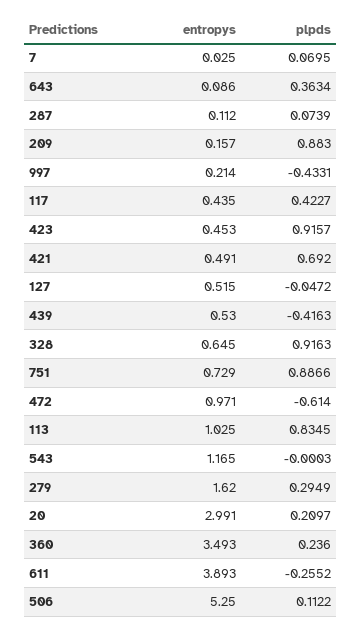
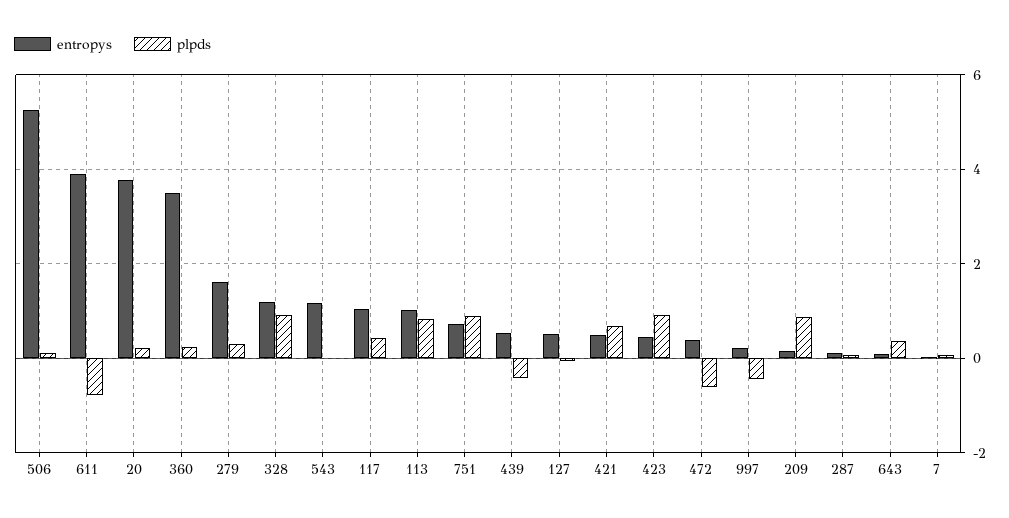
  {
    "entropys": {
      "7": 0.025,
      "643": 0.086,
      "287": 0.112,
      "209": 0.157,
      "997": 0.214,
-     "117": 0.435,
+     "117": 1,
      "423": 0.453,
      "421": 0.491,
      "127": 0.515,
      "439": 0.53,
-     "328": 0.645,
+     "328": 1.2,
      "751": 0.729,
-     "472": 0.971,
+     "472": 0.4,
      "113": 1.025,
      "543": 1.165,
      "279": 1.62,
-     "20": 2.991,
+     "20": 3.8,
      "360": 3.493,
      "611": 3.893,
      "506": 5.25
    },
    "plpds": {
      "7": 0.0695,
      "643": 0.3634,
      "287": 0.0739,
      "209": 0.883,
      "997": -0.4331,
      "117": 0.4227,
      "423": 0.9157,
      "421": 0.692,
      "127": -0.0472,
      "439": -0.4163,
      "328": 0.9163,
      "751": 0.8866,
      "472": -0.614,
      "113": 0.8345,
      "543": -0.0003,
      "279": 0.2949,
      "20": 0.2097,
      "360": 0.236,
-     "611": -0.2552,
+     "611": -0.8,
      "506": 0.1122
    }
  }

